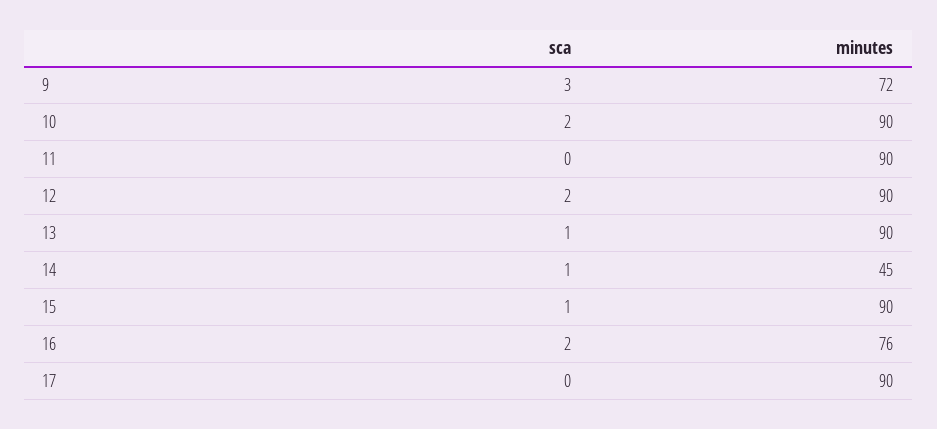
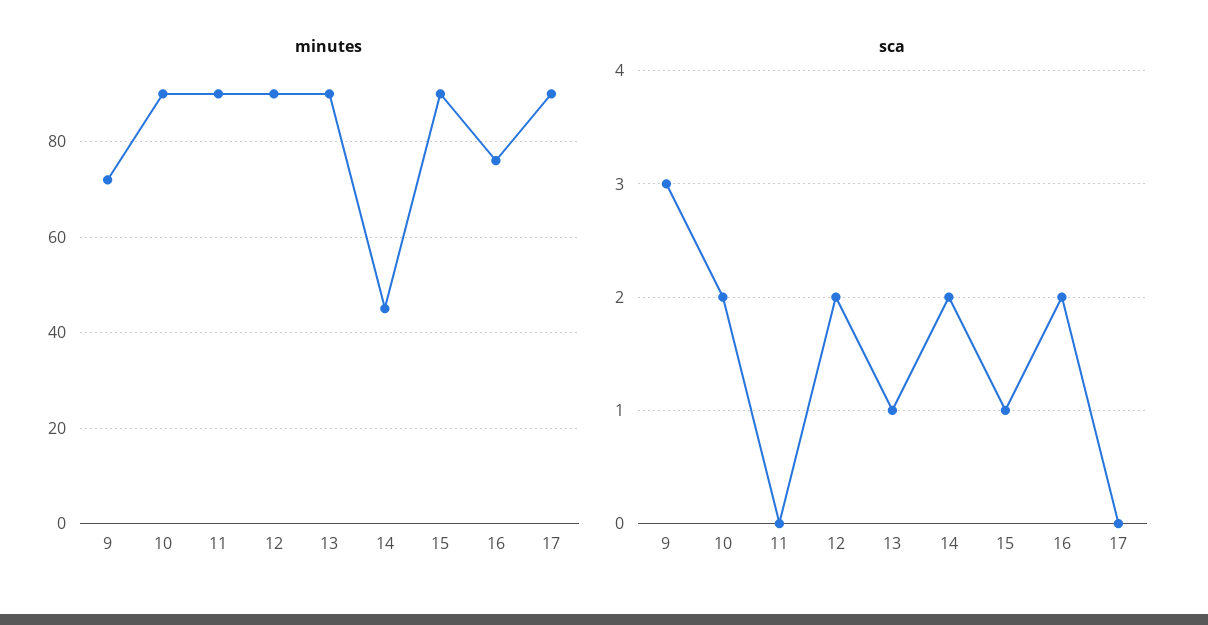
  {
    "sca": {
      "9": 3,
      "10": 2,
      "11": 0,
      "12": 2,
      "13": 1,
-     "14": 1,
+     "14": 2,
      "15": 1,
      "16": 2,
      "17": 0
    },
    "minutes": {
      "9": 72,
      "10": 90,
      "11": 90,
      "12": 90,
      "13": 90,
      "14": 45,
      "15": 90,
      "16": 76,
      "17": 90
    }
  }

